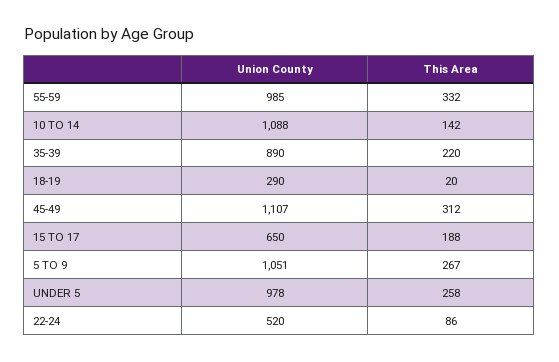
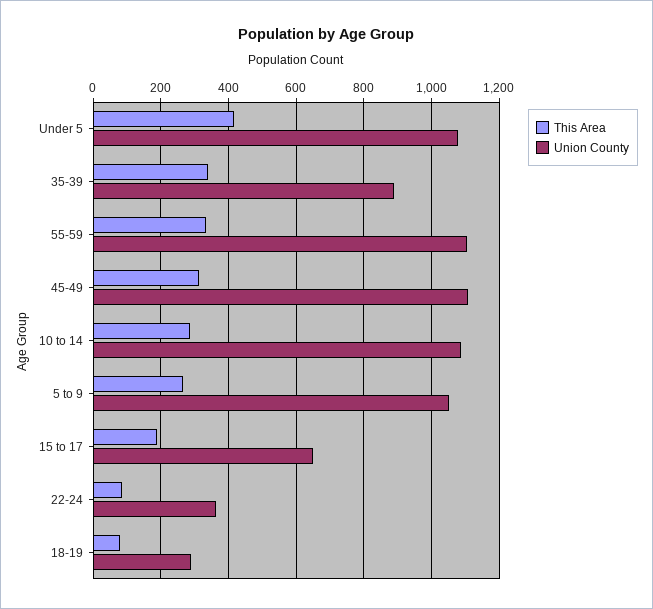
  {
    "Union County": {
-     "55-59": 985,
+     "55-59": 1100,
      "10 TO 14": 1088,
      "35-39": 890,
      "18-19": 290,
      "45-49": 1107,
      "15 TO 17": 650,
      "5 TO 9": 1051,
-     "UNDER 5": 978,
+     "UNDER 5": 1080,
-     "22-24": 520
+     "22-24": 360
    },
    "This Area": {
      "55-59": 332,
-     "10 TO 14": 142,
+     "10 TO 14": 280,
-     "35-39": 220,
+     "35-39": 340,
-     "18-19": 20,
+     "18-19": 80,
      "45-49": 312,
      "15 TO 17": 188,
      "5 TO 9": 267,
-     "UNDER 5": 258,
+     "UNDER 5": 420,
      "22-24": 86
    }
  }

